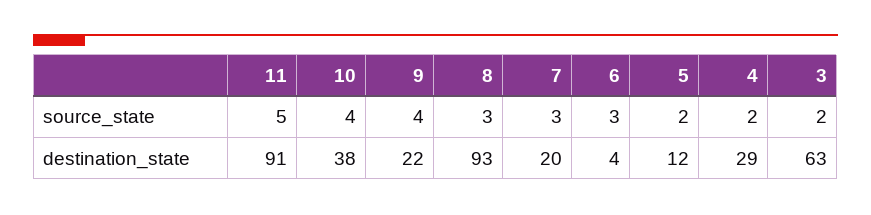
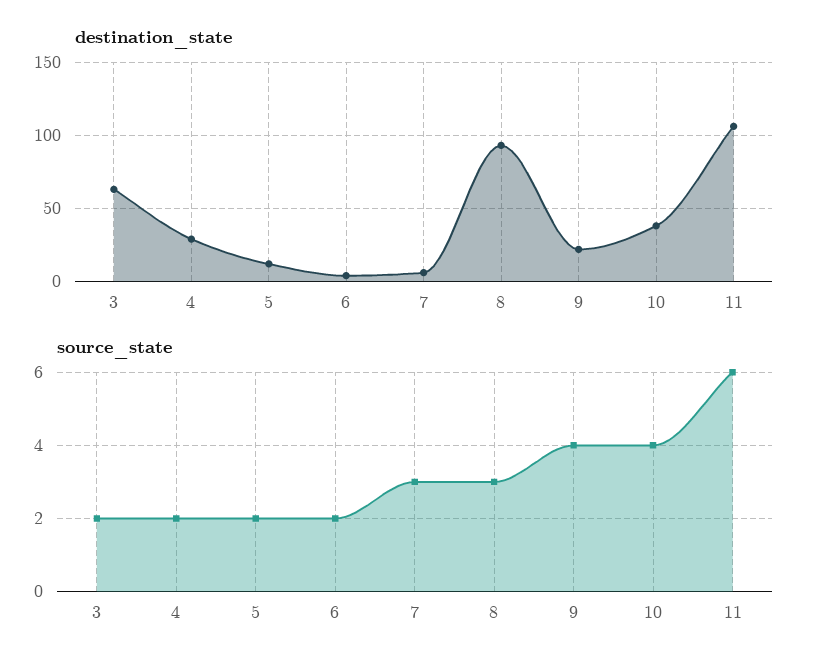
  {
    "source_state": {
-     "11": 5,
+     "11": 6,
      "10": 4,
      "9": 4,
      "8": 3,
      "7": 3,
-     "6": 3,
+     "6": 2,
      "5": 2,
      "4": 2,
      "3": 2
    },
    "destination_state": {
-     "11": 91,
+     "11": 105,
      "10": 38,
      "9": 22,
      "8": 93,
-     "7": 20,
+     "7": 5,
      "6": 4,
      "5": 12,
      "4": 29,
      "3": 63
    }
  }

